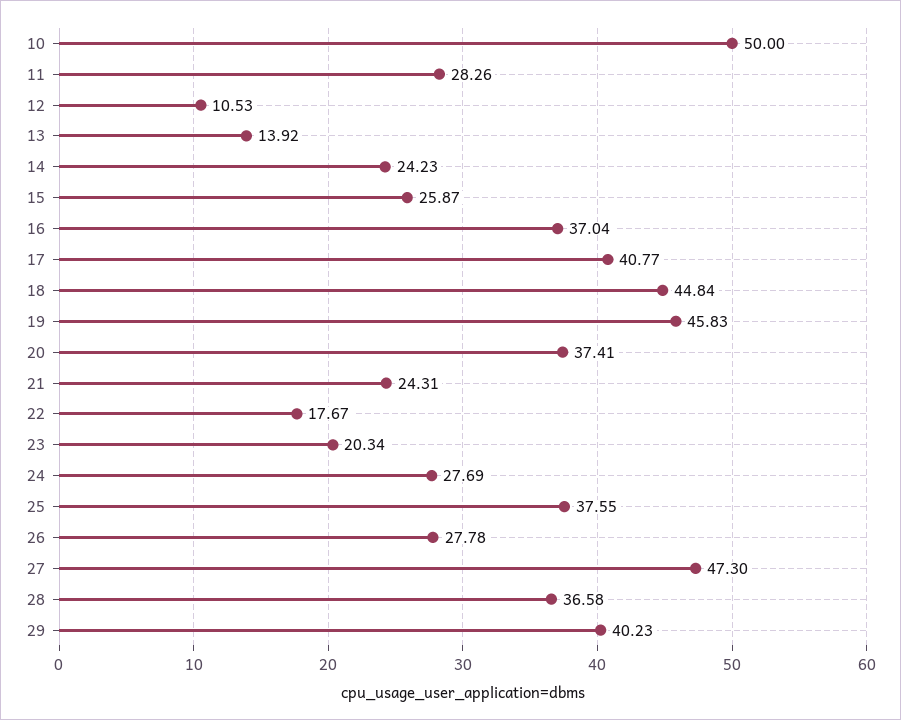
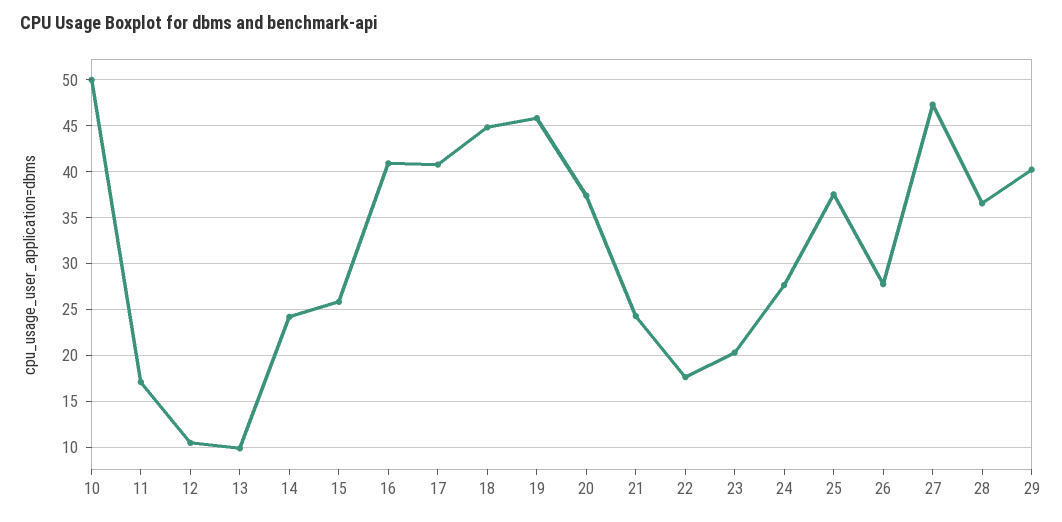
  {
    "10": 50,
-   "11": 28.26,
+   "11": 17,
    "12": 10.53,
-   "13": 13.92,
+   "13": 10,
    "14": 24.23,
    "15": 25.87,
-   "16": 37.04,
+   "16": 41,
    "17": 40.77,
    "18": 44.84,
    "19": 45.83,
    "20": 37.41,
    "21": 24.31,
    "22": 17.67,
    "23": 20.34,
    "24": 27.69,
    "25": 37.55,
    "26": 27.78,
    "27": 47.3,
    "28": 36.58,
    "29": 40.23
  }

